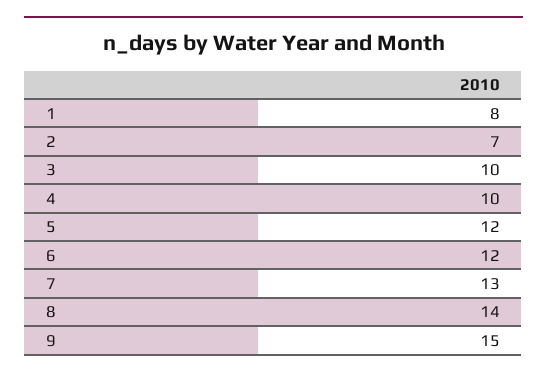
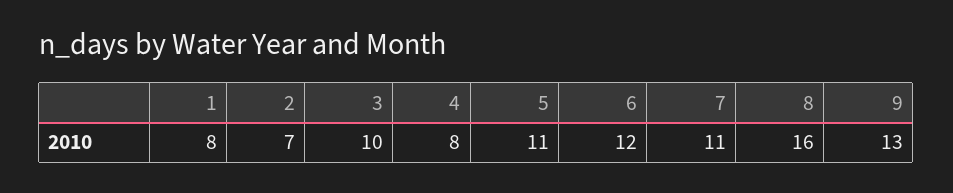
  {
    "1": 8,
    "2": 7,
    "3": 10,
-   "4": 10,
+   "4": 8,
-   "5": 12,
+   "5": 11,
    "6": 12,
-   "7": 13,
+   "7": 11,
-   "8": 14,
+   "8": 16,
-   "9": 15
+   "9": 13
  }

